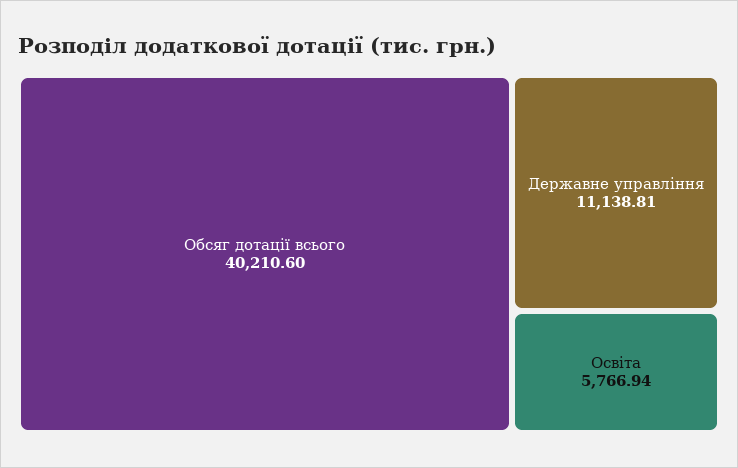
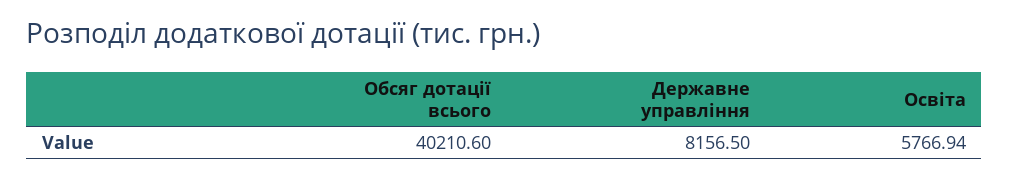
  {
    "Обсяг дотації всього": 40210.6,
-   "Державне управління": 11138.81,
+   "Державне управління": 8156.5,
    "Освіта": 5766.94
  }

